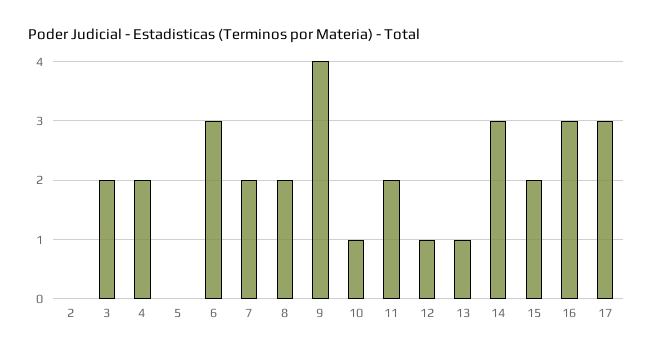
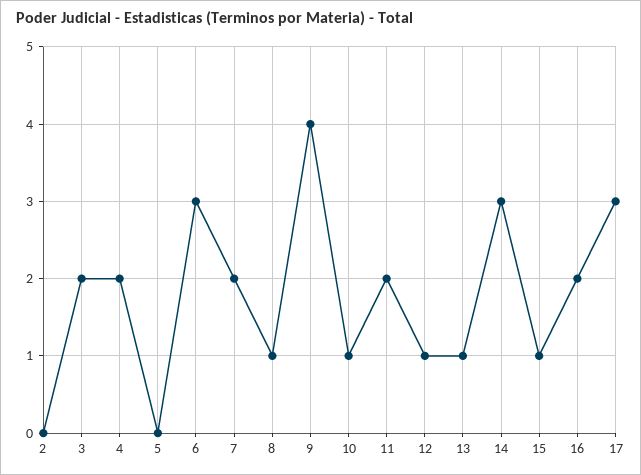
  {
    "2": 0,
    "3": 2,
    "4": 2,
    "5": 0,
    "6": 3,
    "7": 2,
-   "8": 2,
+   "8": 1,
    "9": 4,
    "10": 1,
    "11": 2,
    "12": 1,
    "13": 1,
    "14": 3,
-   "15": 2,
+   "15": 1,
-   "16": 3,
+   "16": 2,
    "17": 3
  }

